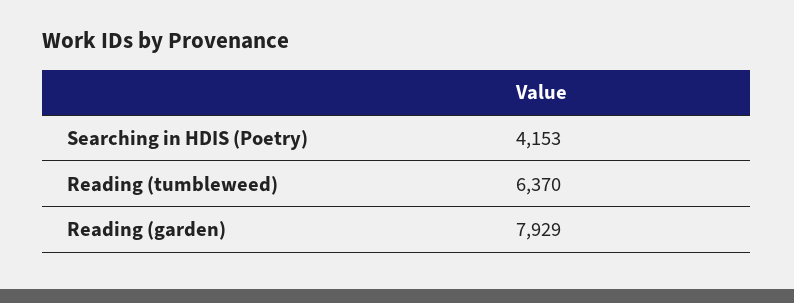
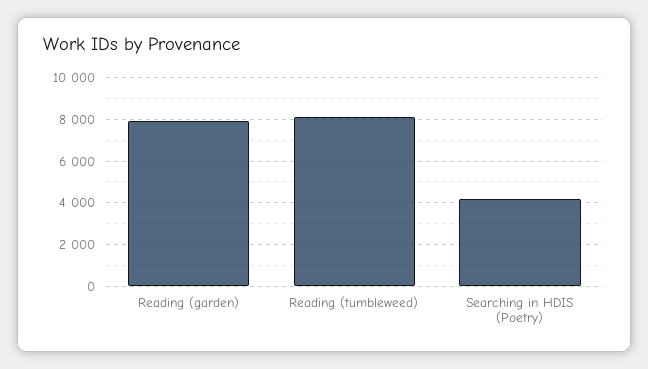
  {
    "Searching in HDIS (Poetry)": 4153,
-   "Reading (tumbleweed)": 6370,
+   "Reading (tumbleweed)": 8000,
    "Reading (garden)": 7929
  }

